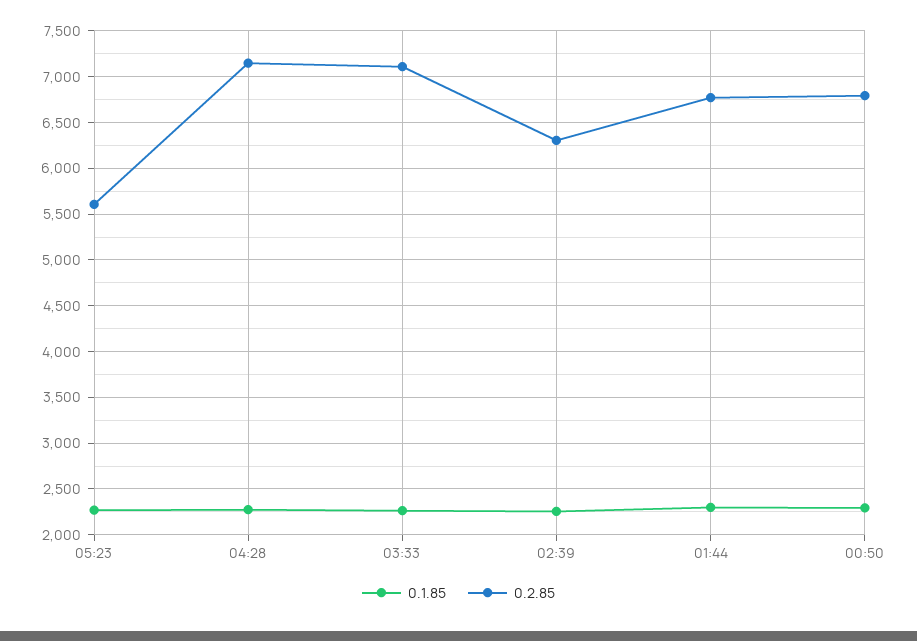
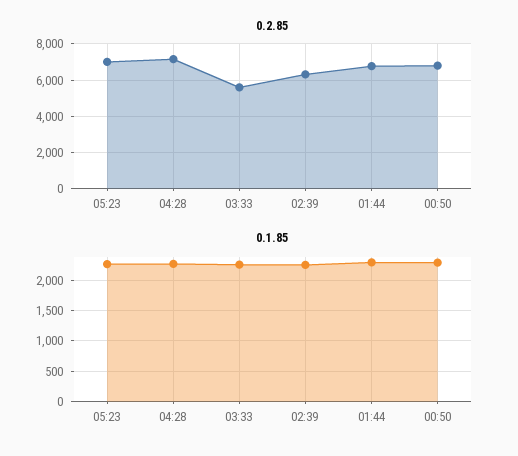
  {
    "0.1.85": {
      "05:23": 2300,
      "04:28": 2300,
      "03:33": 2300,
      "02:39": 2300,
      "01:44": 2300,
      "00:50": 2300
    },
    "0.2.85": {
-     "05:23": 5600,
+     "05:23": 7000,
      "04:28": 7200,
-     "03:33": 7100,
+     "03:33": 5500,
      "02:39": 6300,
      "01:44": 6800,
      "00:50": 6800
    }
  }

